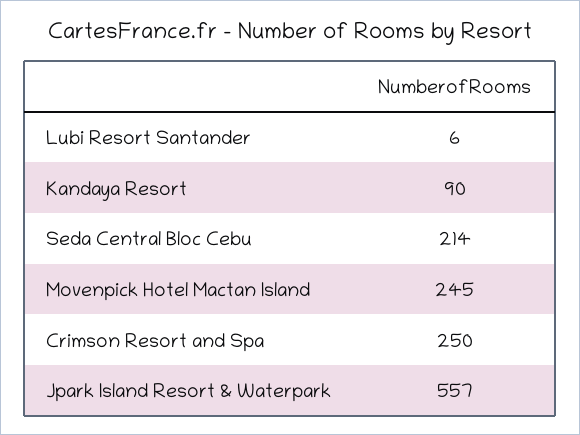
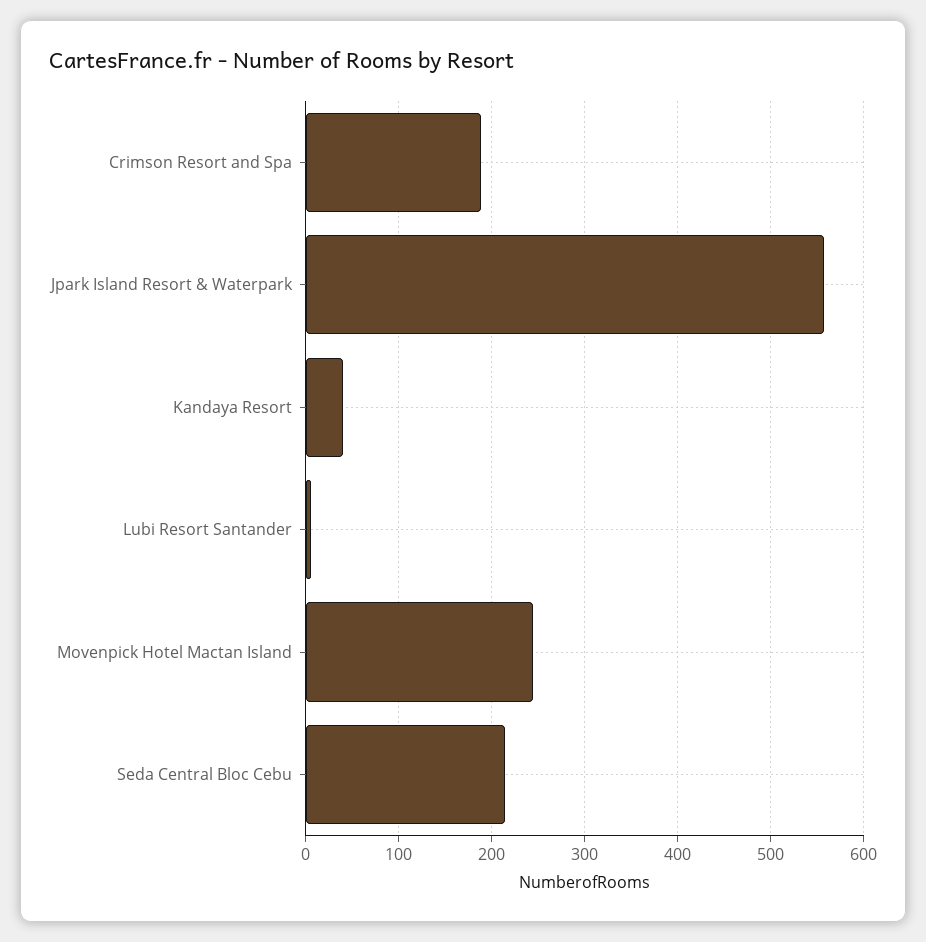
  {
    "Lubi Resort Santander": 6,
-   "Kandaya Resort": 90,
+   "Kandaya Resort": 40,
    "Seda Central Bloc Cebu": 214,
    "Movenpick Hotel Mactan Island": 245,
-   "Crimson Resort and Spa": 250,
+   "Crimson Resort and Spa": 190,
    "Jpark Island Resort & Waterpark": 557
  }

